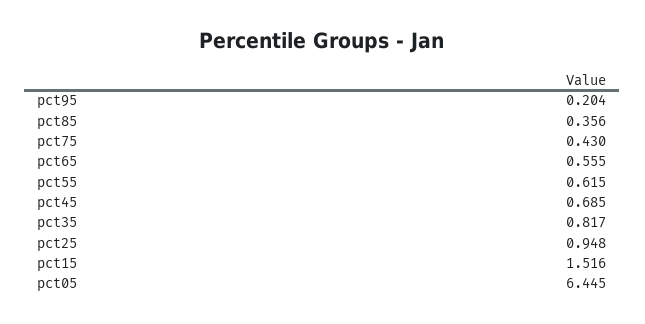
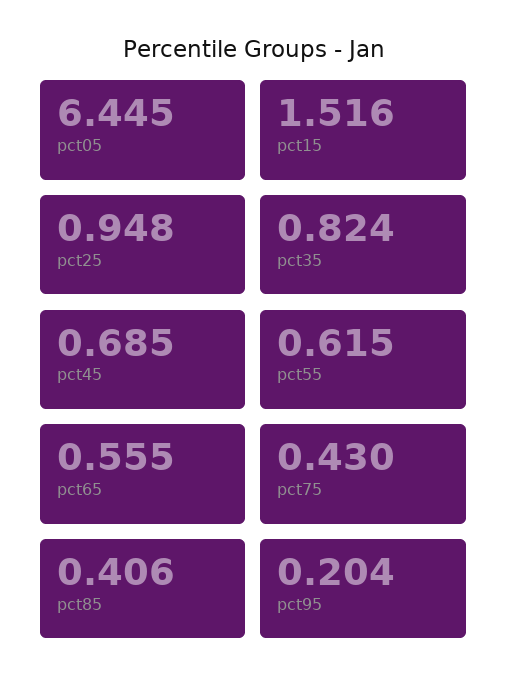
  {
    "pct95": 0.204,
-   "pct85": 0.356,
+   "pct85": 0.406,
    "pct75": 0.43,
    "pct65": 0.555,
    "pct55": 0.615,
    "pct45": 0.685,
-   "pct35": 0.817,
+   "pct35": 0.824,
    "pct25": 0.948,
    "pct15": 1.516,
    "pct05": 6.445
  }

